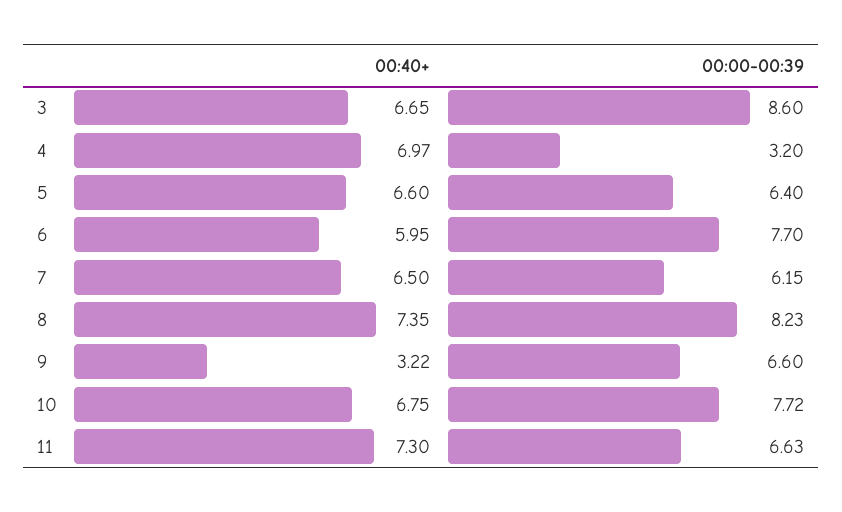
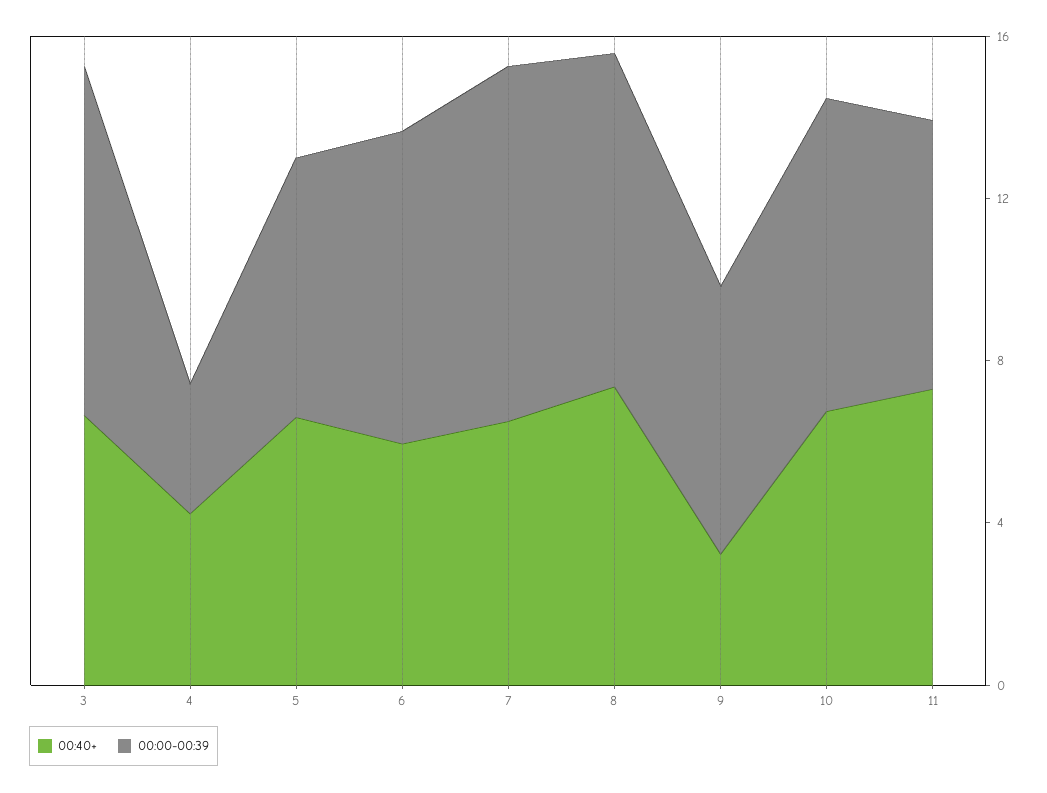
  {
    "00:40+": {
      "3": 6.65,
-     "4": 6.97,
+     "4": 4,
      "5": 6.6,
      "6": 5.95,
      "7": 6.5,
      "8": 7.35,
      "9": 3.22,
      "10": 6.75,
      "11": 7.3
    },
    "00:00-00:39": {
      "3": 8.6,
      "4": 3.2,
      "5": 6.4,
      "6": 7.7,
-     "7": 6.15,
+     "7": 9,
      "8": 8.23,
      "9": 6.6,
      "10": 7.72,
      "11": 6.63
    }
  }

